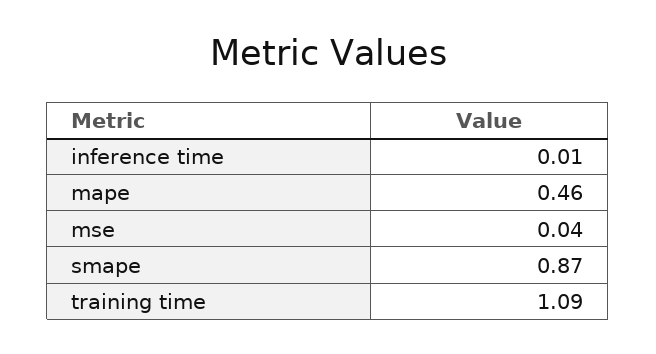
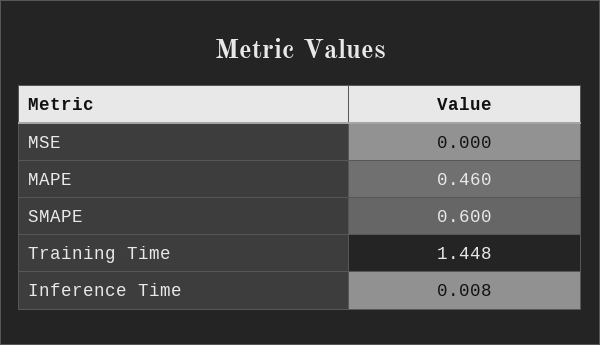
  {
    "inference time": 0.008,
    "mape": 0.46,
-   "mse": 0.04,
+   "mse": 0,
-   "smape": 0.87,
+   "smape": 0.6,
-   "training time": 1.09
+   "training time": 1.448
  }

